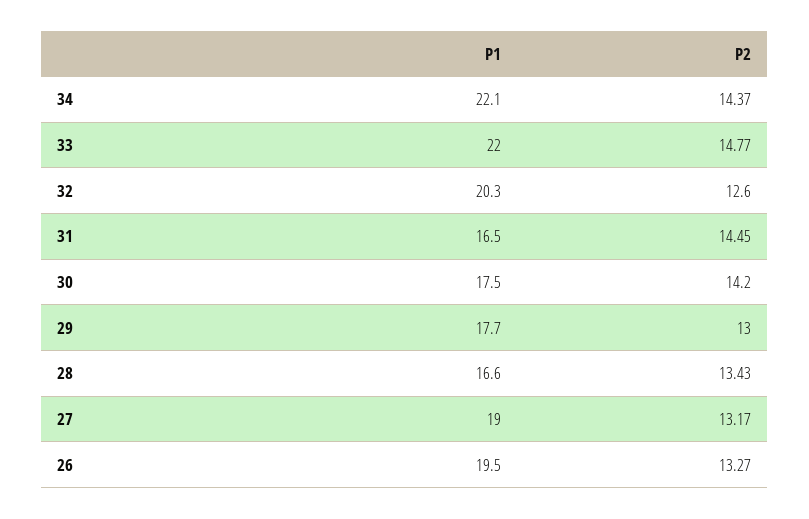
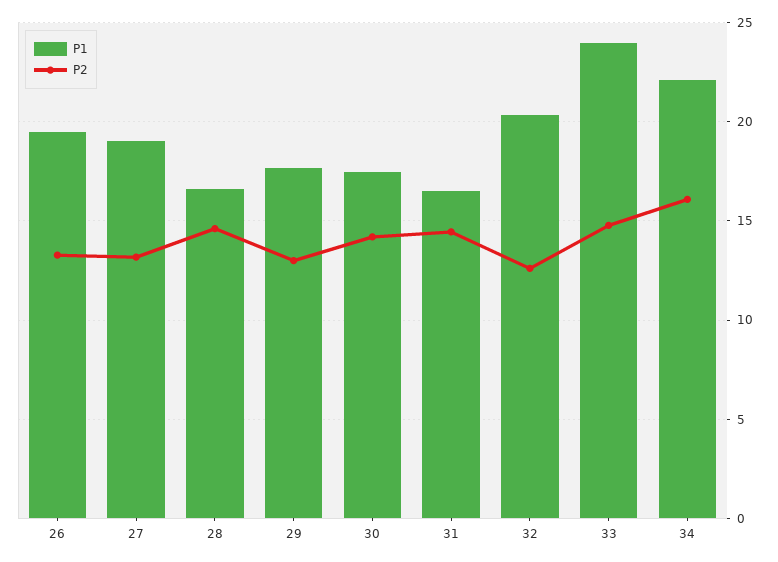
  {
    "P1": {
      "34": 22.1,
-     "33": 22,
+     "33": 24,
      "32": 20.3,
      "31": 16.5,
      "30": 17.5,
      "29": 17.7,
      "28": 16.6,
      "27": 19,
      "26": 19.5
    },
    "P2": {
-     "34": 14.37,
+     "34": 16,
      "33": 14.77,
      "32": 12.6,
      "31": 14.45,
      "30": 14.2,
      "29": 13,
-     "28": 13.43,
+     "28": 14.5,
      "27": 13.17,
      "26": 13.27
    }
  }

